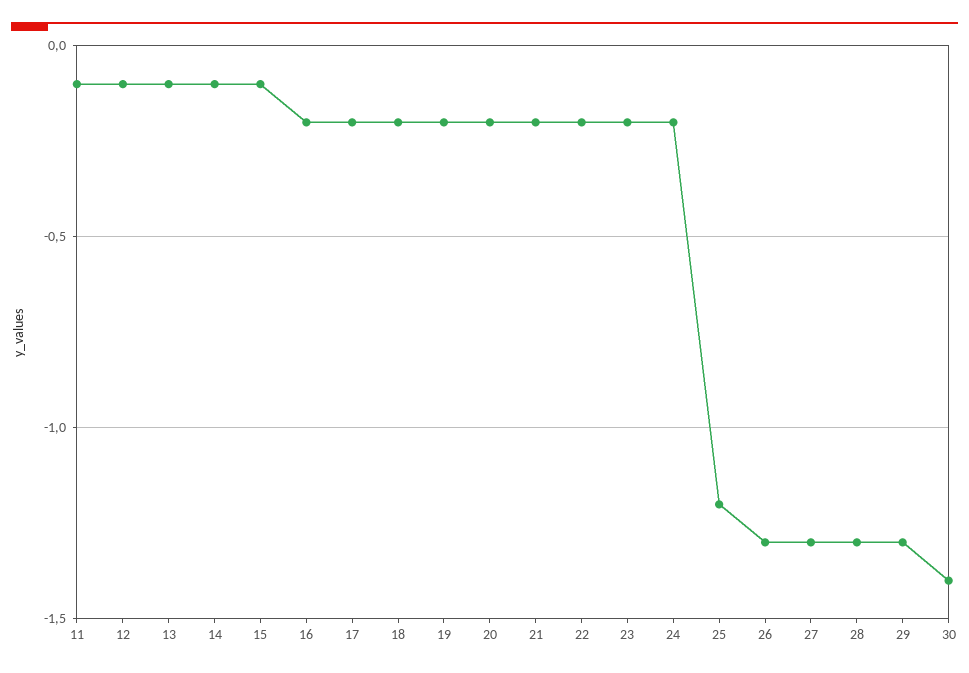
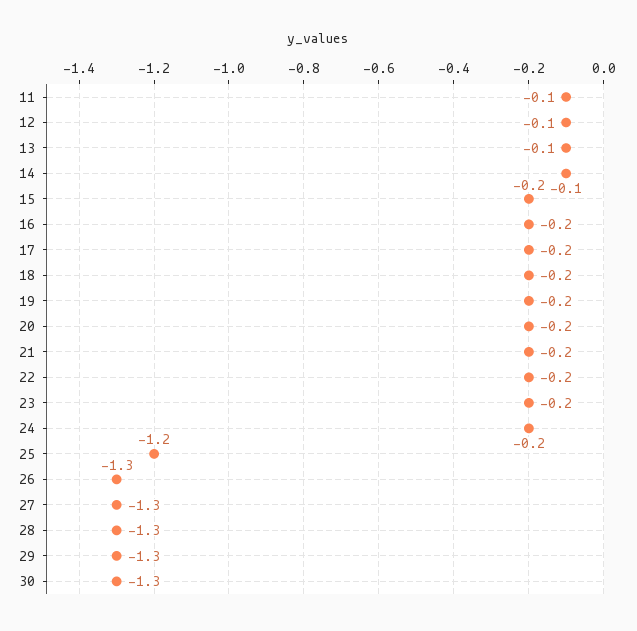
  {
    "11": -0.1,
    "12": -0.1,
    "13": -0.1,
    "14": -0.1,
-   "15": -0.1,
+   "15": -0.2,
    "16": -0.2,
    "17": -0.2,
    "18": -0.2,
    "19": -0.2,
    "20": -0.2,
    "21": -0.2,
    "22": -0.2,
    "23": -0.2,
    "24": -0.2,
    "25": -1.2,
    "26": -1.3,
    "27": -1.3,
    "28": -1.3,
    "29": -1.3,
-   "30": -1.4
+   "30": -1.3
  }

